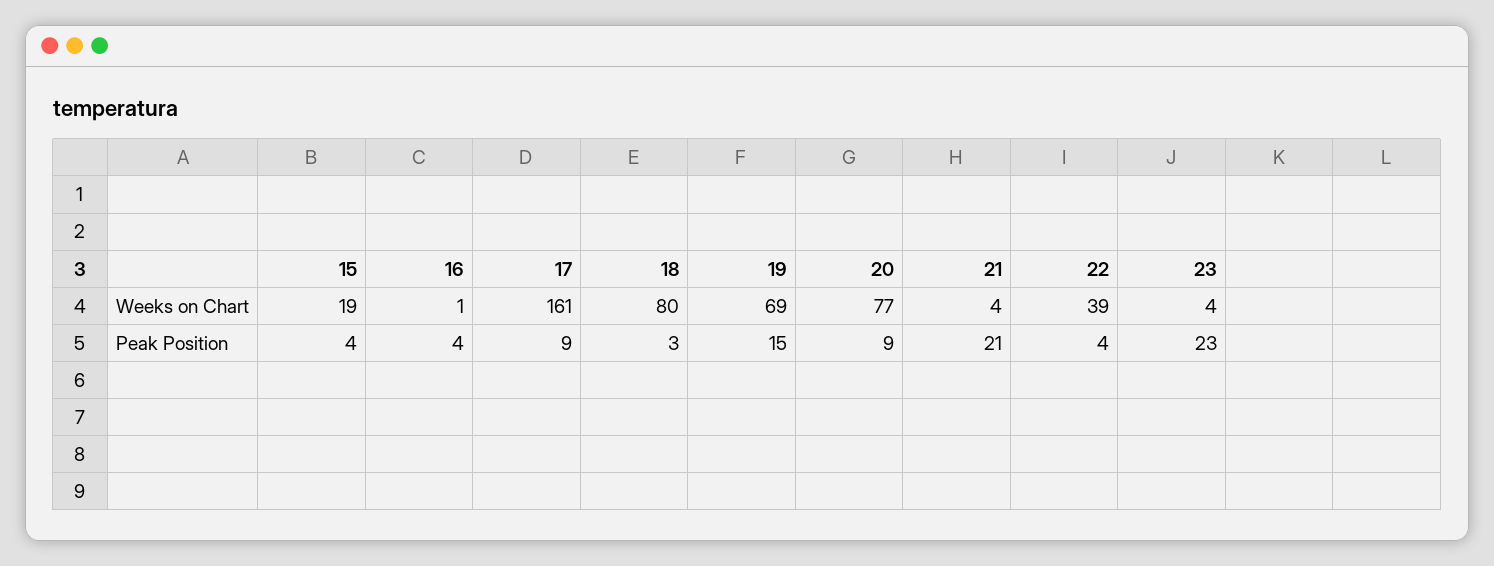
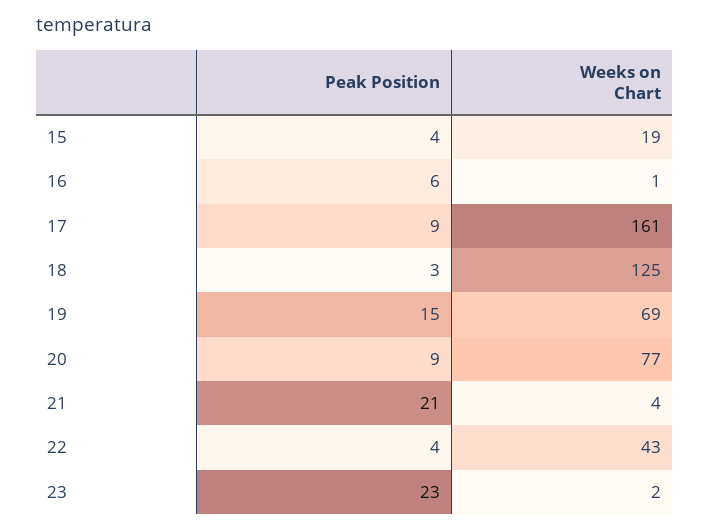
  {
    "15": {
      "Weeks on Chart": 19,
      "Peak Position": 4
    },
    "16": {
      "Weeks on Chart": 1,
-     "Peak Position": 4
+     "Peak Position": 6
    },
    "17": {
      "Weeks on Chart": 161,
      "Peak Position": 9
    },
    "18": {
-     "Weeks on Chart": 80,
+     "Weeks on Chart": 125,
      "Peak Position": 3
    },
    "19": {
      "Weeks on Chart": 69,
      "Peak Position": 15
    },
    "20": {
      "Weeks on Chart": 77,
      "Peak Position": 9
    },
    "21": {
      "Weeks on Chart": 4,
      "Peak Position": 21
    },
    "22": {
-     "Weeks on Chart": 39,
+     "Weeks on Chart": 43,
      "Peak Position": 4
    },
    "23": {
-     "Weeks on Chart": 4,
+     "Weeks on Chart": 2,
      "Peak Position": 23
    }
  }

